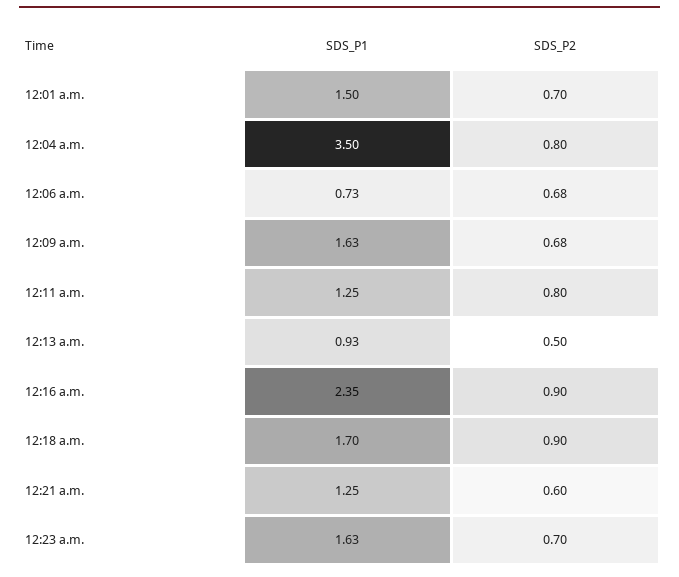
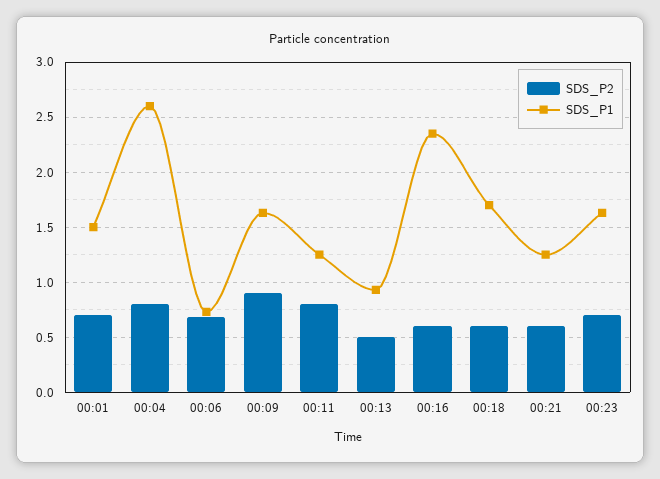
  {
    "SDS_P1": {
      "12:01 a.m.": 1.5,
-     "12:04 a.m.": 3.5,
+     "12:04 a.m.": 2.6,
      "12:06 a.m.": 0.73,
      "12:09 a.m.": 1.63,
      "12:11 a.m.": 1.25,
      "12:13 a.m.": 0.93,
      "12:16 a.m.": 2.35,
      "12:18 a.m.": 1.7,
      "12:21 a.m.": 1.25,
      "12:23 a.m.": 1.63
    },
    "SDS_P2": {
      "12:01 a.m.": 0.7,
      "12:04 a.m.": 0.8,
      "12:06 a.m.": 0.68,
-     "12:09 a.m.": 0.68,
+     "12:09 a.m.": 0.9,
      "12:11 a.m.": 0.8,
      "12:13 a.m.": 0.5,
-     "12:16 a.m.": 0.9,
+     "12:16 a.m.": 0.6,
-     "12:18 a.m.": 0.9,
+     "12:18 a.m.": 0.6,
      "12:21 a.m.": 0.6,
      "12:23 a.m.": 0.7
    }
  }

